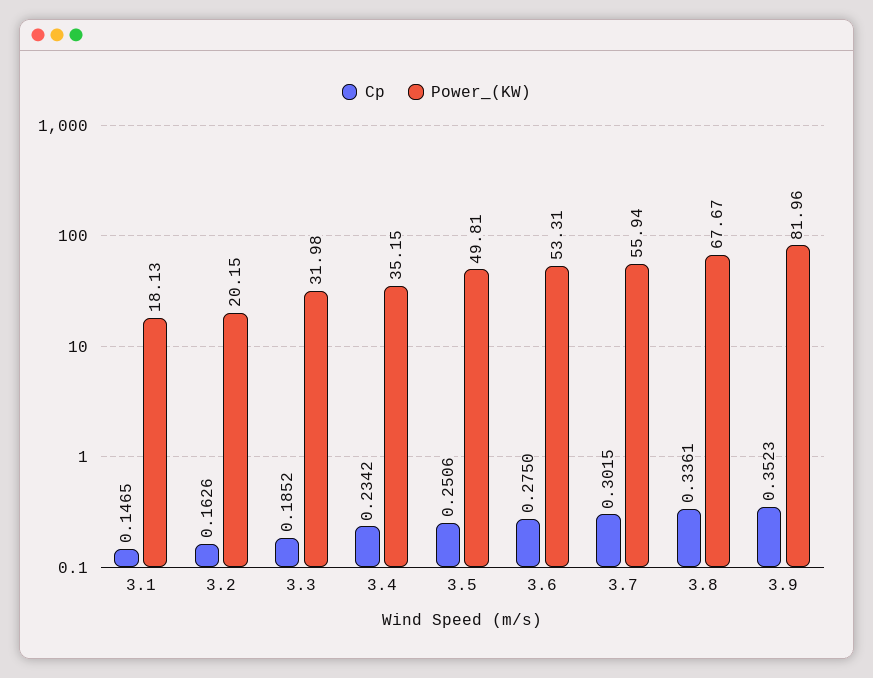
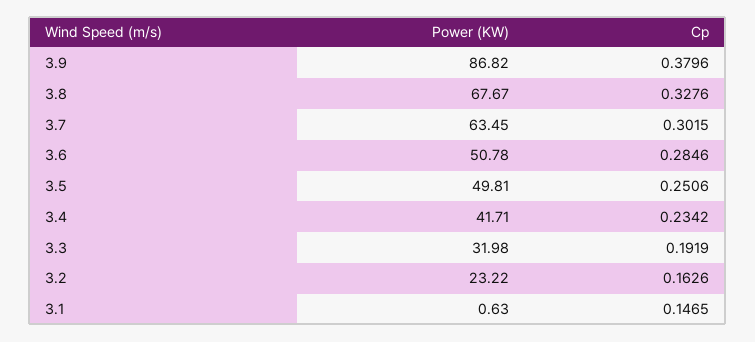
  {
    "Cp": {
      "3.1": 0.1465,
      "3.2": 0.1626,
-     "3.3": 0.1852,
+     "3.3": 0.1919,
      "3.4": 0.2342,
      "3.5": 0.2506,
-     "3.6": 0.275,
+     "3.6": 0.2846,
      "3.7": 0.3015,
-     "3.8": 0.3361,
+     "3.8": 0.3276,
-     "3.9": 0.3523
+     "3.9": 0.3796
    },
    "Power_(KW)": {
-     "3.1": 18.13,
+     "3.1": 0.63,
-     "3.2": 20.15,
+     "3.2": 23.22,
      "3.3": 31.98,
-     "3.4": 35.15,
+     "3.4": 41.71,
      "3.5": 49.81,
-     "3.6": 53.31,
+     "3.6": 50.78,
-     "3.7": 55.94,
+     "3.7": 63.45,
      "3.8": 67.67,
-     "3.9": 81.96
+     "3.9": 86.82
    }
  }

